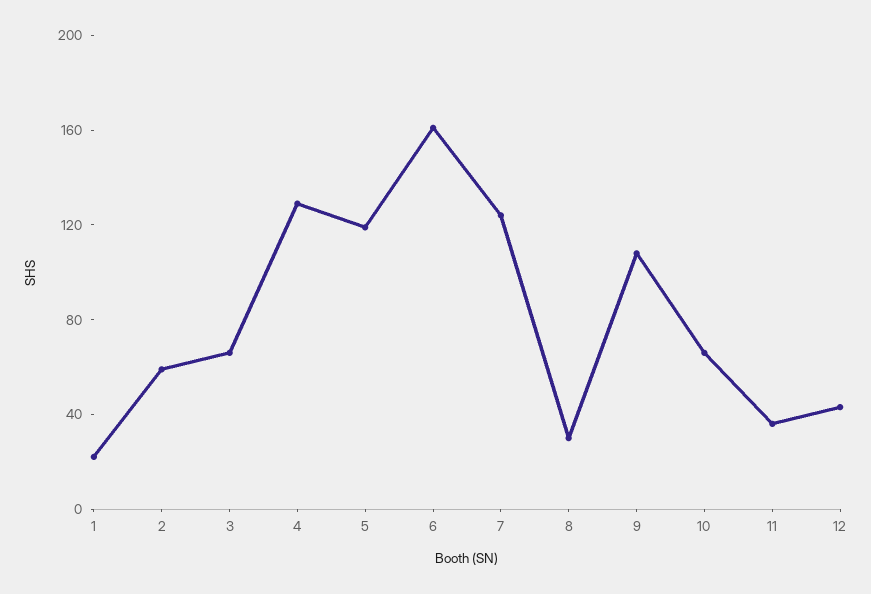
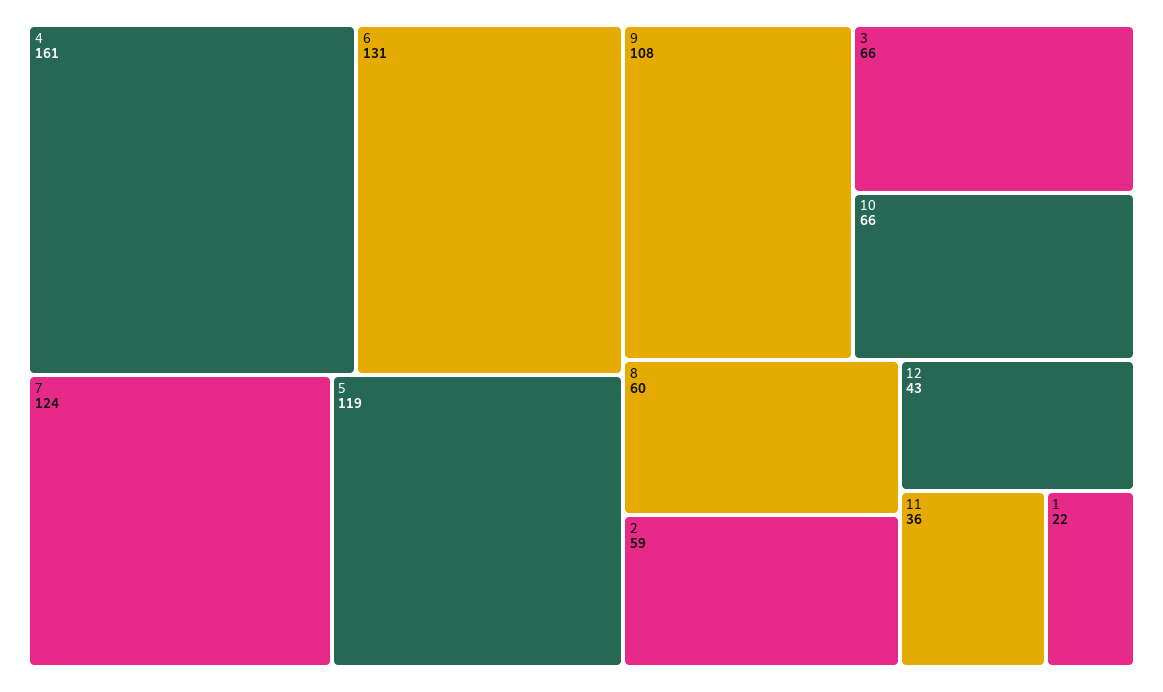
  {
    "1": 22,
    "2": 59,
    "3": 66,
-   "4": 130,
+   "4": 161,
    "5": 119,
-   "6": 160,
+   "6": 131,
    "7": 124,
-   "8": 30,
+   "8": 60,
    "9": 108,
    "10": 66,
    "11": 36,
    "12": 43
  }

